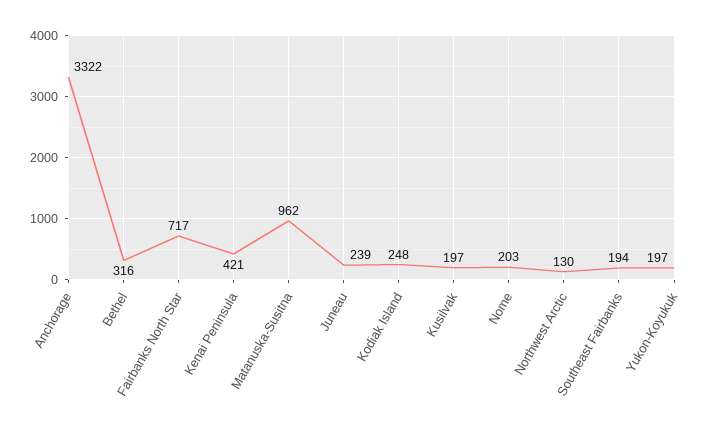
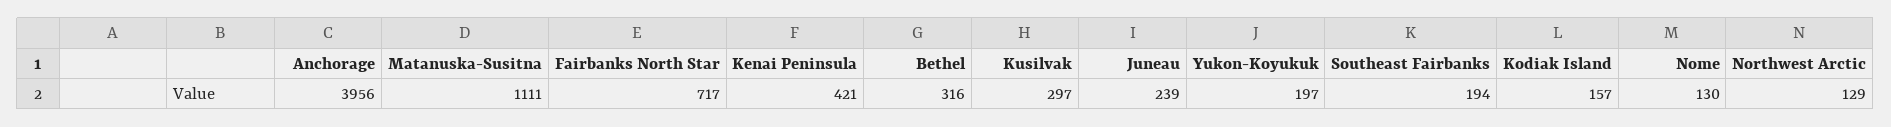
  {
-   "Anchorage": 3322,
+   "Anchorage": 3956,
    "Bethel": 316,
    "Fairbanks North Star": 717,
    "Kenai Peninsula": 421,
-   "Matanuska-Susitna": 962,
+   "Matanuska-Susitna": 1111,
    "Juneau": 239,
-   "Kodiak Island": 248,
+   "Kodiak Island": 157,
-   "Kusilvak": 197,
+   "Kusilvak": 297,
-   "Nome": 203,
+   "Nome": 130,
-   "Northwest Arctic": 130,
+   "Northwest Arctic": 129,
    "Southeast Fairbanks": 194,
    "Yukon-Koyukuk": 197
  }

